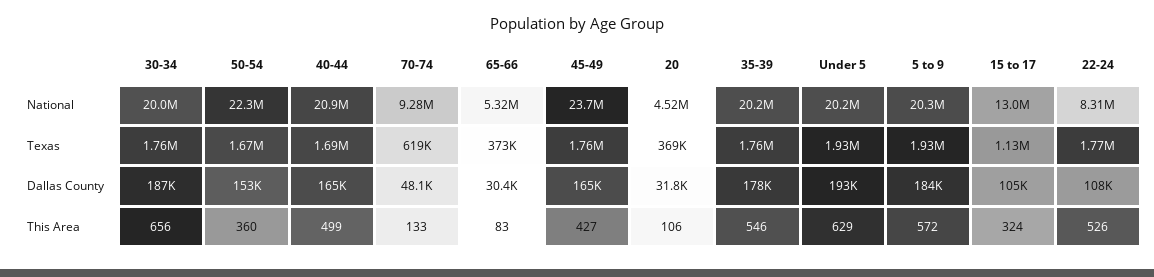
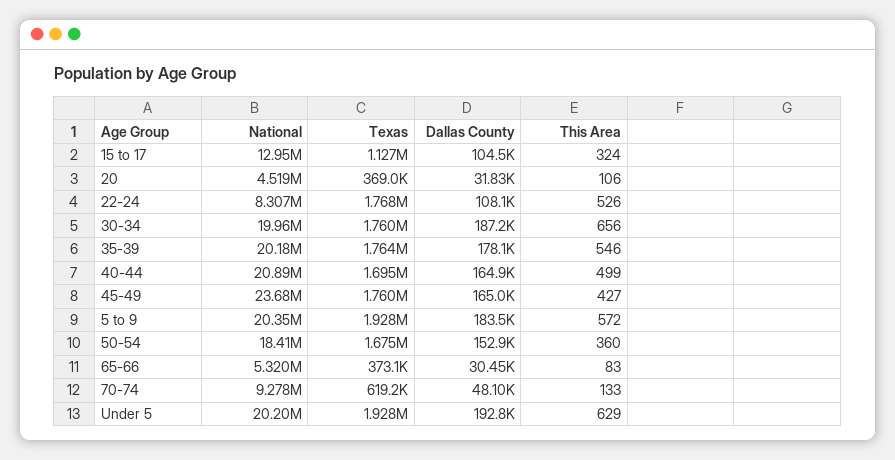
  {
    "30-34": {
      "National": 19960000,
      "Texas": 1760000,
      "Dallas County": 187200,
      "This Area": 656
    },
    "50-54": {
-     "National": 22300000,
+     "National": 18410000,
      "Texas": 1675000,
      "Dallas County": 152900,
      "This Area": 360
    },
    "40-44": {
      "National": 20890000,
      "Texas": 1695000,
      "Dallas County": 164900,
      "This Area": 499
    },
    "70-74": {
      "National": 9278000,
      "Texas": 619200,
      "Dallas County": 48100,
      "This Area": 133
    },
    "65-66": {
      "National": 5320000,
      "Texas": 373100,
      "Dallas County": 30450,
      "This Area": 83
    },
    "45-49": {
      "National": 23680000,
      "Texas": 1760000,
      "Dallas County": 165000,
      "This Area": 427
    },
    "20": {
      "National": 4519000,
      "Texas": 369000,
      "Dallas County": 31830,
      "This Area": 106
    },
    "35-39": {
      "National": 20180000,
      "Texas": 1764000,
      "Dallas County": 178100,
      "This Area": 546
    },
    "Under 5": {
      "National": 20200000,
      "Texas": 1928000,
      "Dallas County": 192800,
      "This Area": 629
    },
    "5 to 9": {
      "National": 20350000,
      "Texas": 1928000,
      "Dallas County": 183500,
      "This Area": 572
    },
    "15 to 17": {
      "National": 12950000,
      "Texas": 1127000,
      "Dallas County": 104500,
      "This Area": 324
    },
    "22-24": {
      "National": 8307000,
      "Texas": 1768000,
      "Dallas County": 108100,
      "This Area": 526
    }
  }

